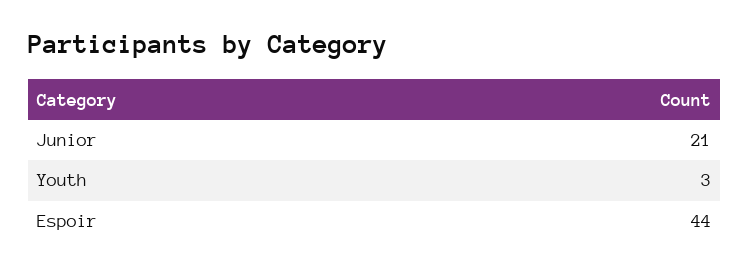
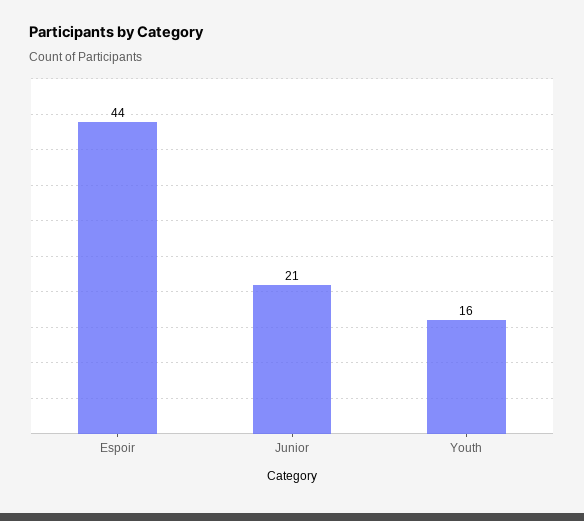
  {
    "Junior": 21,
-   "Youth": 3,
+   "Youth": 16,
    "Espoir": 44
  }

